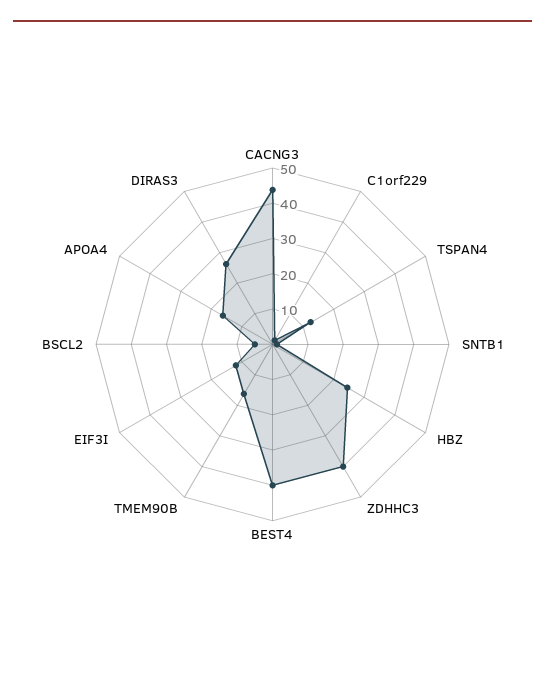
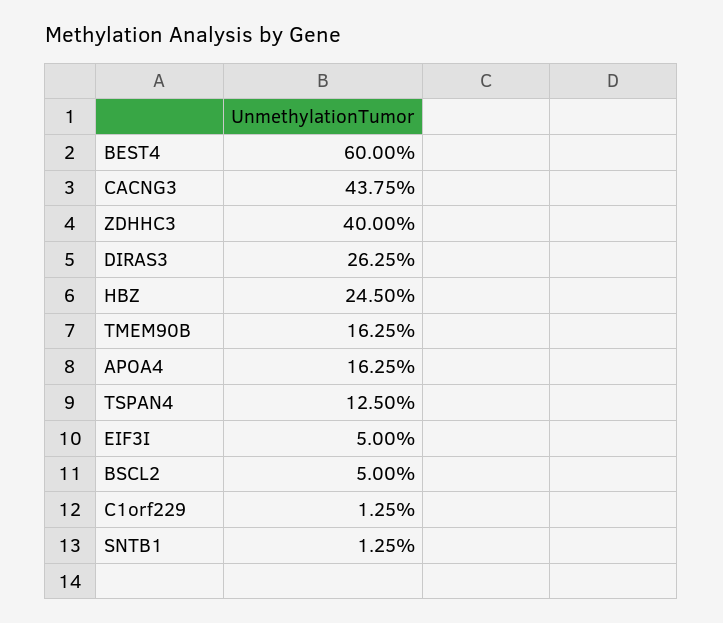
  {
    "CACNG3": 43.75,
    "C1orf229": 1.25,
    "TSPAN4": 12.5,
    "SNTB1": 1.25,
    "HBZ": 24.5,
    "ZDHHC3": 40,
-   "BEST4": 40,
+   "BEST4": 60,
    "TMEM90B": 16.25,
-   "EIF3I": 12.5,
+   "EIF3I": 5,
    "BSCL2": 5,
    "APOA4": 16.25,
    "DIRAS3": 26.25
  }

